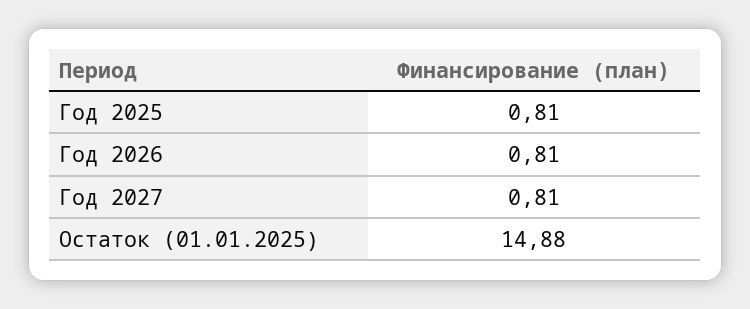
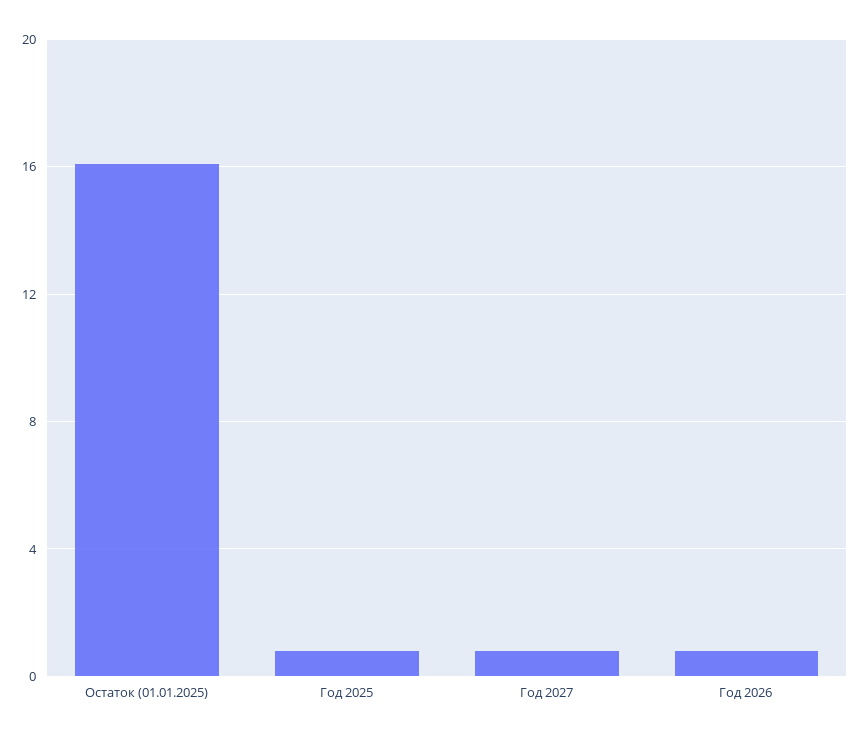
  {
    "Год 2025": 0.81,
    "Год 2026": 0.81,
    "Год 2027": 0.81,
-   "Остаток (01.01.2025)": 14.88
+   "Остаток (01.01.2025)": 16
  }

